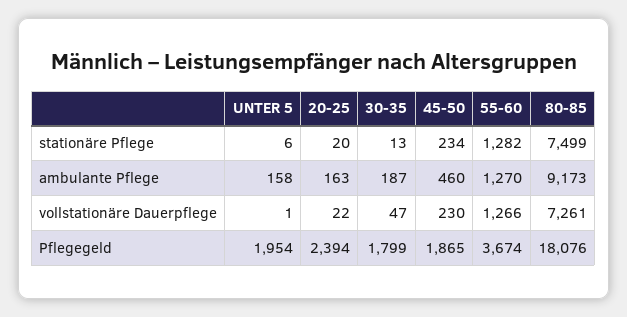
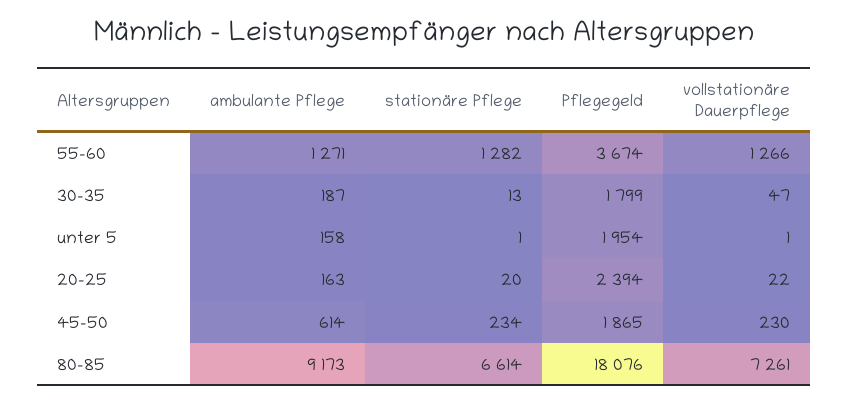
  {
    "UNTER 5": {
-     "stationäre Pflege": 6,
+     "stationäre Pflege": 1,
      "ambulante Pflege": 158,
      "vollstationäre Dauerpflege": 1,
      "Pflegegeld": 1954
    },
    "20-25": {
      "stationäre Pflege": 20,
      "ambulante Pflege": 163,
      "vollstationäre Dauerpflege": 22,
      "Pflegegeld": 2394
    },
    "30-35": {
      "stationäre Pflege": 13,
      "ambulante Pflege": 187,
      "vollstationäre Dauerpflege": 47,
      "Pflegegeld": 1799
    },
    "45-50": {
      "stationäre Pflege": 234,
-     "ambulante Pflege": 460,
+     "ambulante Pflege": 614,
      "vollstationäre Dauerpflege": 230,
      "Pflegegeld": 1865
    },
    "55-60": {
      "stationäre Pflege": 1282,
-     "ambulante Pflege": 1270,
+     "ambulante Pflege": 1271,
      "vollstationäre Dauerpflege": 1266,
      "Pflegegeld": 3674
    },
    "80-85": {
-     "stationäre Pflege": 7499,
+     "stationäre Pflege": 6614,
      "ambulante Pflege": 9173,
      "vollstationäre Dauerpflege": 7261,
      "Pflegegeld": 18076
    }
  }

